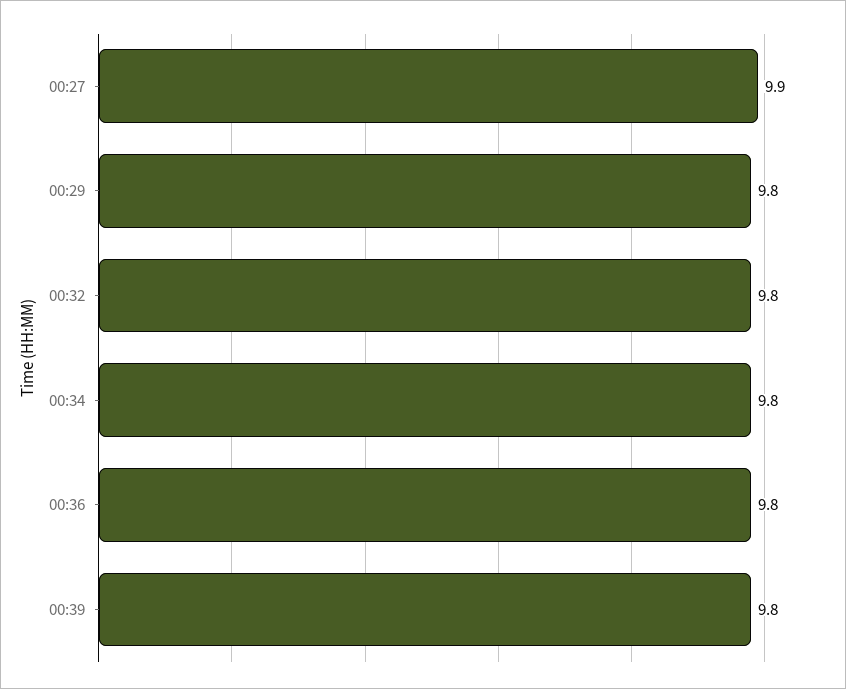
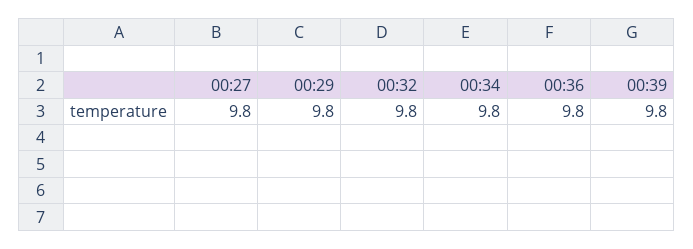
  {
-   "00:27": 9.9,
+   "00:27": 9.8,
    "00:29": 9.8,
    "00:32": 9.8,
    "00:34": 9.8,
    "00:36": 9.8,
    "00:39": 9.8
  }

